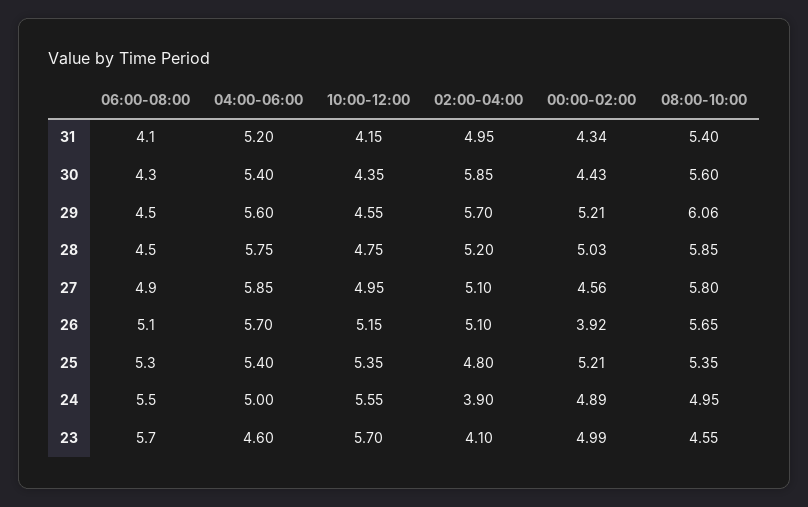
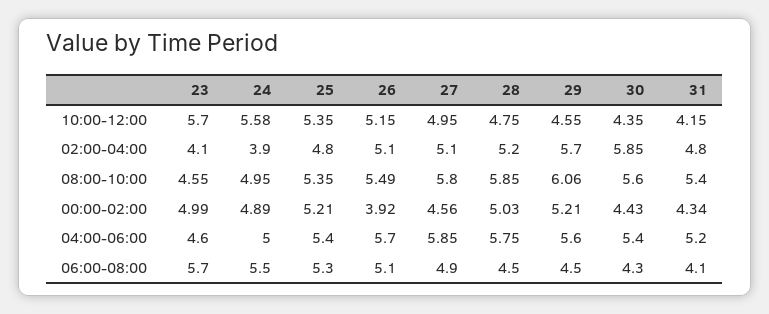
  {
    "06:00-08:00": {
      "31": 4.1,
      "30": 4.3,
      "29": 4.5,
      "28": 4.5,
      "27": 4.9,
      "26": 5.1,
      "25": 5.3,
      "24": 5.5,
      "23": 5.7
    },
    "04:00-06:00": {
      "31": 5.2,
      "30": 5.4,
      "29": 5.6,
      "28": 5.75,
      "27": 5.85,
      "26": 5.7,
      "25": 5.4,
      "24": 5,
      "23": 4.6
    },
    "10:00-12:00": {
      "31": 4.15,
      "30": 4.35,
      "29": 4.55,
      "28": 4.75,
      "27": 4.95,
      "26": 5.15,
      "25": 5.35,
-     "24": 5.55,
+     "24": 5.58,
      "23": 5.7
    },
    "02:00-04:00": {
-     "31": 4.95,
+     "31": 4.8,
      "30": 5.85,
      "29": 5.7,
      "28": 5.2,
      "27": 5.1,
      "26": 5.1,
      "25": 4.8,
      "24": 3.9,
      "23": 4.1
    },
    "00:00-02:00": {
      "31": 4.34,
      "30": 4.43,
      "29": 5.21,
      "28": 5.03,
      "27": 4.56,
      "26": 3.92,
      "25": 5.21,
      "24": 4.89,
      "23": 4.99
    },
    "08:00-10:00": {
      "31": 5.4,
      "30": 5.6,
      "29": 6.06,
      "28": 5.85,
      "27": 5.8,
-     "26": 5.65,
+     "26": 5.49,
      "25": 5.35,
      "24": 4.95,
      "23": 4.55
    }
  }

